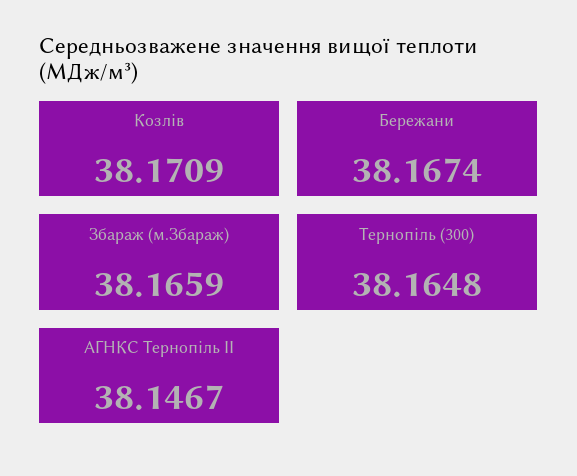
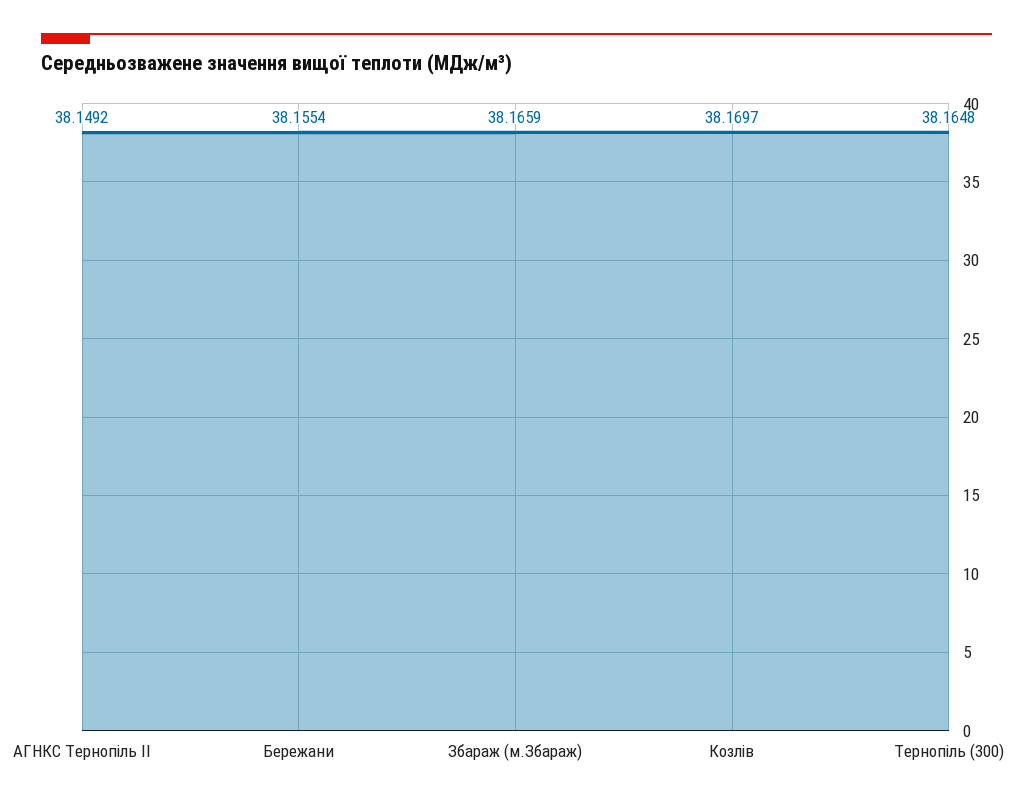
  {
-   "Козлів": 38.1709,
+   "Козлів": 38.1697,
-   "Бережани": 38.1674,
+   "Бережани": 38.1554,
    "Збараж (м.Збараж)": 38.1659,
    "Тернопіль (300)": 38.1648,
-   "АГНКС Тернопіль ІІ": 38.1467
+   "АГНКС Тернопіль ІІ": 38.1492
  }

